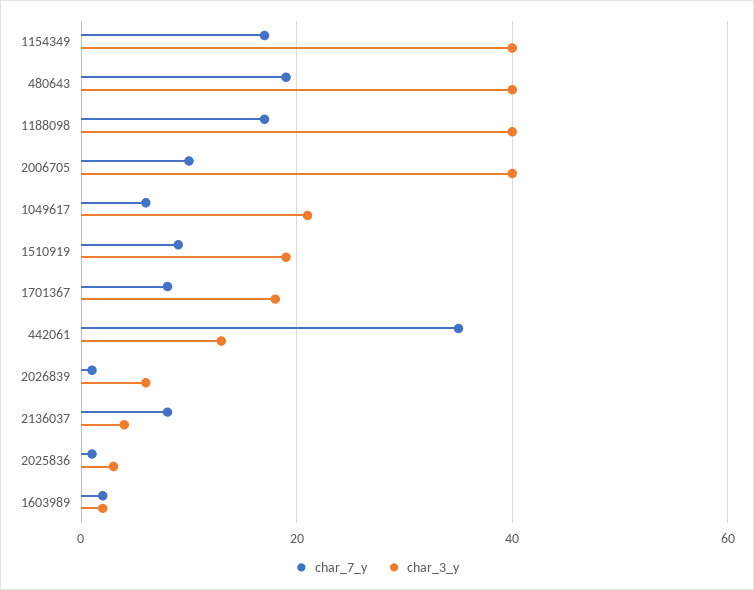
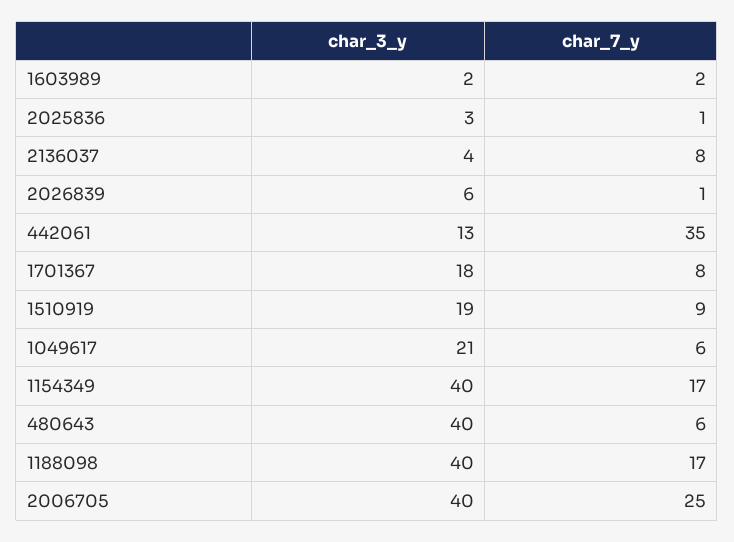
  {
    "char_7_y": {
      "1154349": 17,
-     "480643": 20,
+     "480643": 6,
      "1188098": 17,
-     "2006705": 10,
+     "2006705": 25,
      "1049617": 6,
      "1510919": 9,
      "1701367": 8,
      "442061": 35,
      "2026839": 1,
      "2136037": 8,
      "2025836": 1,
      "1603989": 2
    },
    "char_3_y": {
      "1154349": 40,
      "480643": 40,
      "1188098": 40,
      "2006705": 40,
      "1049617": 21,
      "1510919": 19,
      "1701367": 18,
      "442061": 13,
      "2026839": 6,
      "2136037": 4,
      "2025836": 3,
      "1603989": 2
    }
  }

